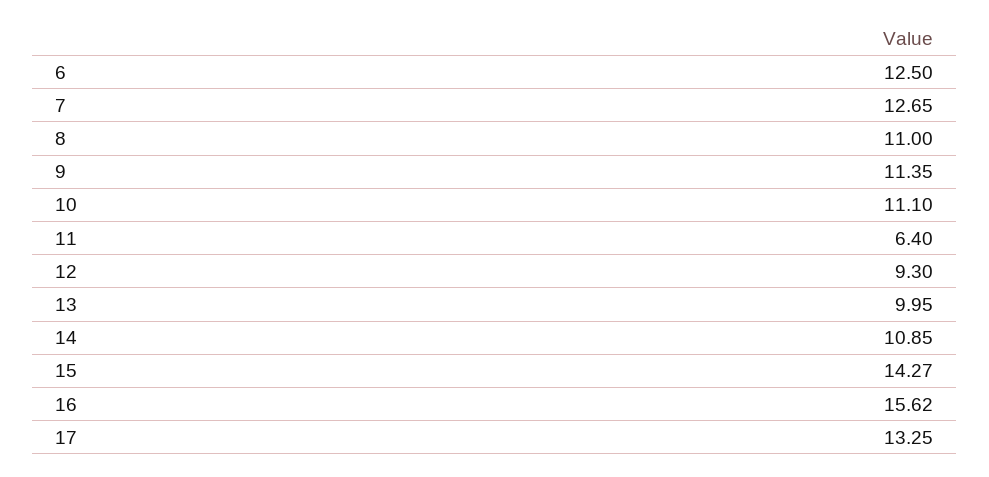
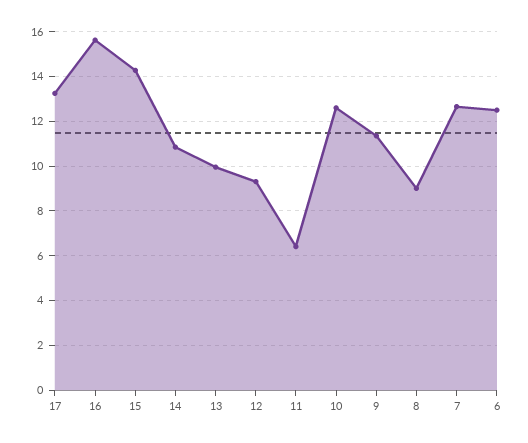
  {
    "6": 12.5,
    "7": 12.65,
-   "8": 11,
+   "8": 9,
    "9": 11.35,
-   "10": 11.1,
+   "10": 12.5,
    "11": 6.4,
    "12": 9.3,
    "13": 9.95,
    "14": 10.85,
    "15": 14.27,
    "16": 15.62,
    "17": 13.25
  }

